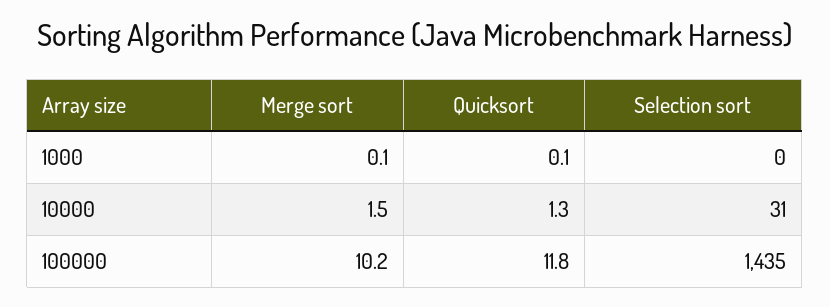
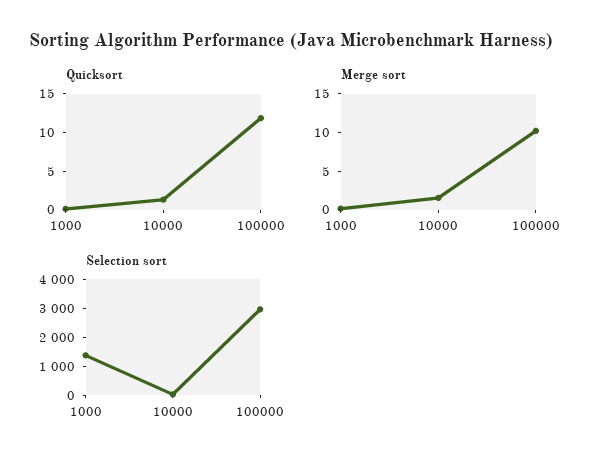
  {
    "Merge sort": {
      "1000": 0.1,
      "10000": 1.5,
      "100000": 10.2
    },
    "Quicksort": {
      "1000": 0.1,
      "10000": 1.3,
      "100000": 11.8
    },
    "Selection sort": {
-     "1000": 0,
+     "1000": 1500,
      "10000": 31,
-     "100000": 1435
+     "100000": 3000
    }
  }

